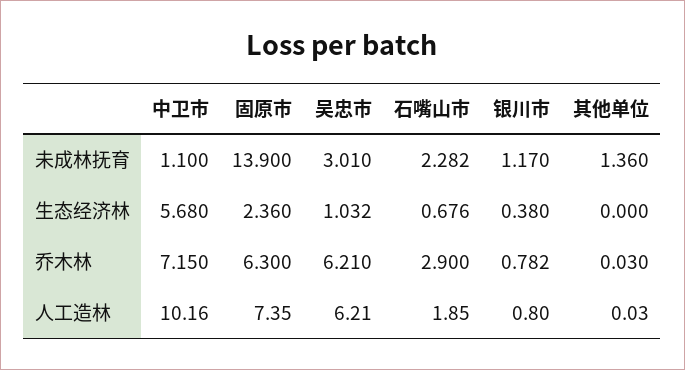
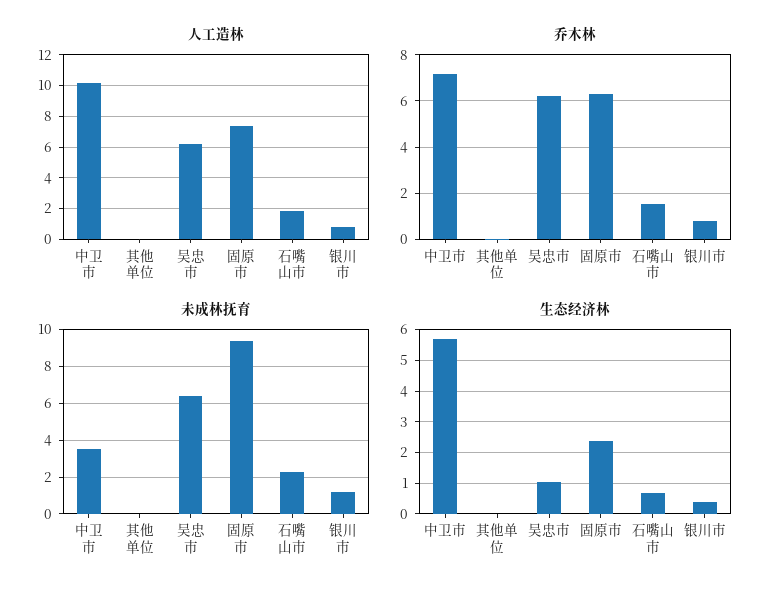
  {
    "未成林抚育": {
-     "中卫市": 1.1,
+     "中卫市": 3.5,
-     "固原市": 13.9,
+     "固原市": 9.5,
-     "吴忠市": 3.01,
+     "吴忠市": 6.5,
      "石嘴山市": 2.282,
      "银川市": 1.17,
-     "其他单位": 1.36
+     "其他单位": 0
    },
    "生态经济林": {
      "中卫市": 5.68,
      "固原市": 2.36,
      "吴忠市": 1.032,
      "石嘴山市": 0.676,
      "银川市": 0.38,
      "其他单位": 0
    },
    "乔木林": {
      "中卫市": 7.15,
      "固原市": 6.3,
      "吴忠市": 6.21,
-     "石嘴山市": 2.9,
+     "石嘴山市": 1.5,
      "银川市": 0.782,
      "其他单位": 0.03
    },
    "人工造林": {
      "中卫市": 10.16,
      "固原市": 7.35,
      "吴忠市": 6.21,
      "石嘴山市": 1.85,
      "银川市": 0.8,
      "其他单位": 0.03
    }
  }

